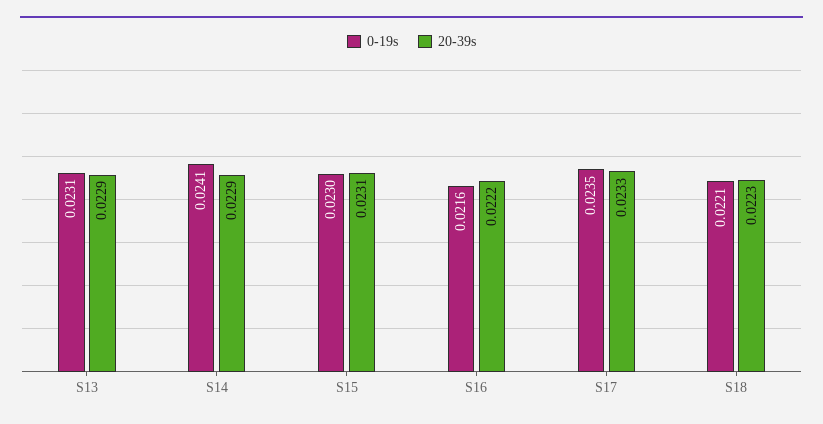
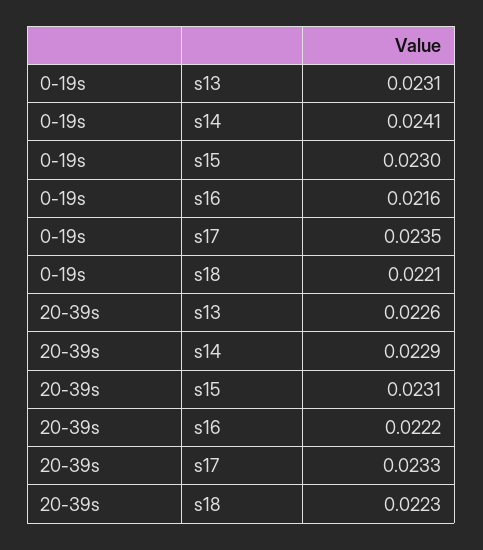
  {
    "0-19s": {
      "S13": 0.0231,
      "S14": 0.0241,
      "S15": 0.023,
      "S16": 0.0216,
      "S17": 0.0235,
      "S18": 0.0221
    },
    "20-39s": {
-     "S13": 0.0229,
+     "S13": 0.0226,
      "S14": 0.0229,
      "S15": 0.0231,
      "S16": 0.0222,
      "S17": 0.0233,
      "S18": 0.0223
    }
  }

